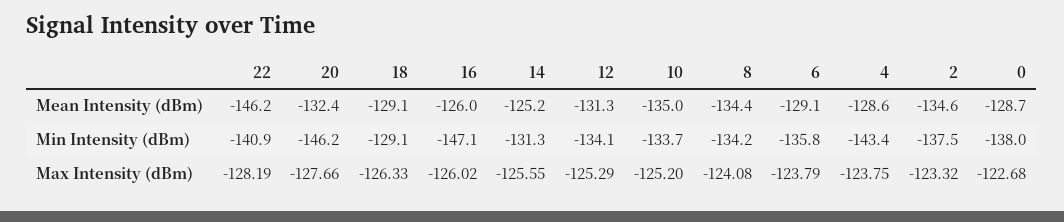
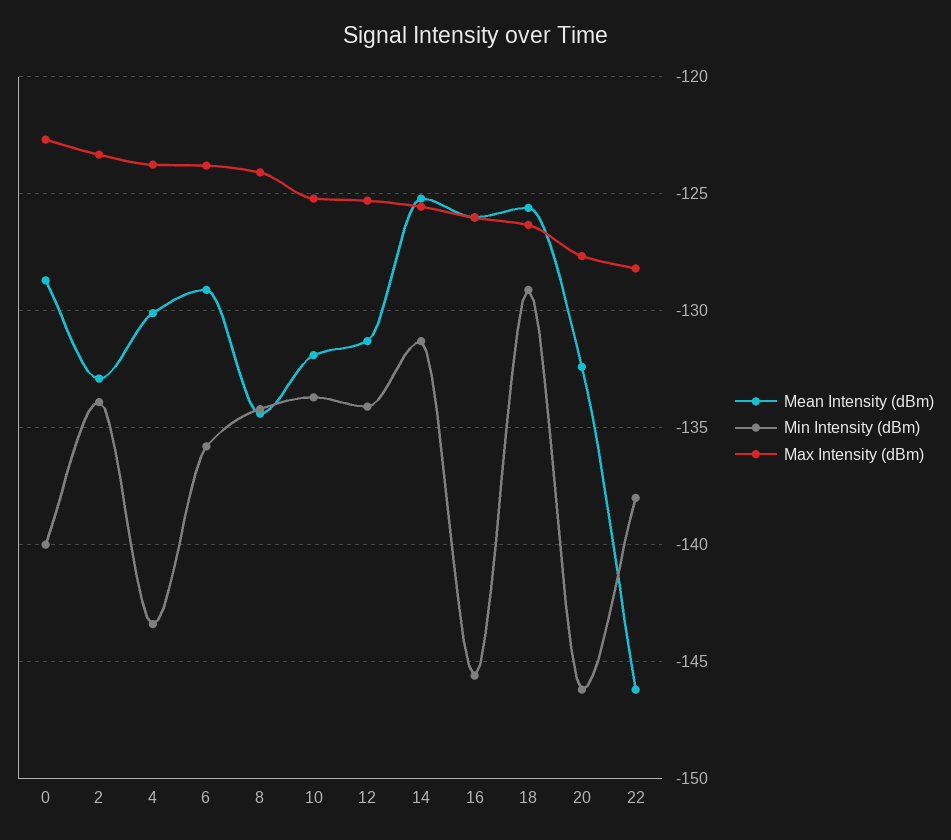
  {
    "Mean Intensity (dBm)": {
      "22": -146.2,
      "20": -132.4,
-     "18": -129.1,
+     "18": -125.5,
      "16": -126,
      "14": -125.2,
      "12": -131.3,
-     "10": -135,
+     "10": -132,
      "8": -134.4,
      "6": -129.1,
-     "4": -128.6,
+     "4": -130,
-     "2": -134.6,
+     "2": -133,
      "0": -128.7
    },
    "Min Intensity (dBm)": {
-     "22": -140.9,
+     "22": -138,
      "20": -146.2,
      "18": -129.1,
-     "16": -147.1,
+     "16": -145.5,
      "14": -131.3,
      "12": -134.1,
      "10": -133.7,
      "8": -134.2,
      "6": -135.8,
      "4": -143.4,
-     "2": -137.5,
+     "2": -134,
-     "0": -138
+     "0": -140
    },
    "Max Intensity (dBm)": {
      "22": -128.19,
      "20": -127.66,
      "18": -126.33,
      "16": -126.02,
      "14": -125.55,
      "12": -125.29,
      "10": -125.2,
      "8": -124.08,
      "6": -123.79,
      "4": -123.75,
      "2": -123.32,
      "0": -122.68
    }
  }

